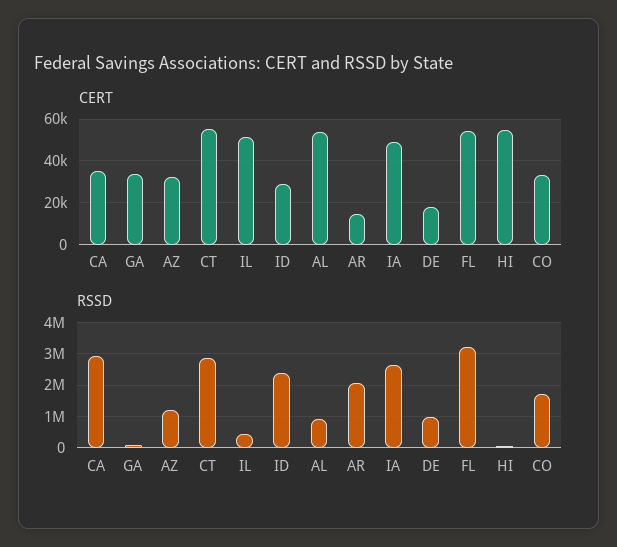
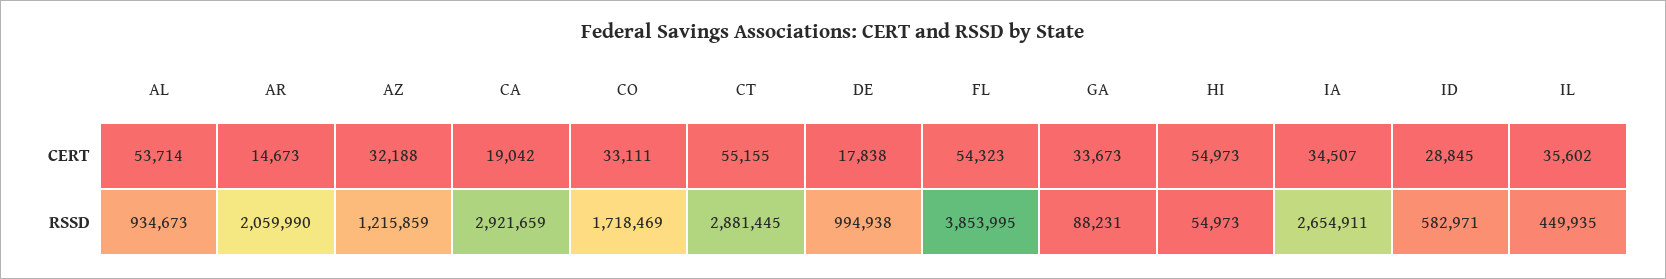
  {
    "CERT": {
-     "CA": 35000,
+     "CA": 19042,
      "GA": 33673,
      "AZ": 32188,
      "CT": 55155,
-     "IL": 50000,
+     "IL": 35602,
      "ID": 28845,
      "AL": 53714,
      "AR": 14673,
-     "IA": 50000,
+     "IA": 34507,
      "DE": 17838,
      "FL": 54323,
      "HI": 54973,
      "CO": 33111
    },
    "RSSD": {
      "CA": 2921659,
      "GA": 88231,
      "AZ": 1215859,
      "CT": 2881445,
      "IL": 449935,
-     "ID": 2400000,
+     "ID": 582971,
      "AL": 934673,
      "AR": 2059990,
      "IA": 2654911,
      "DE": 994938,
-     "FL": 3200000,
+     "FL": 3853995,
      "HI": 54973,
      "CO": 1718469
    }
  }

